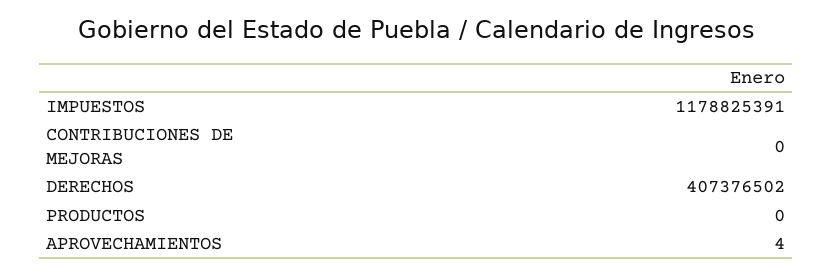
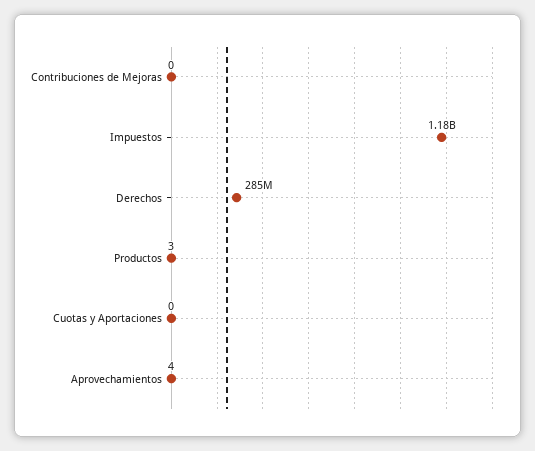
  {
    "IMPUESTOS": 1178825391,
    "CONTRIBUCIONES DE MEJORAS": 0,
-   "DERECHOS": 407376502,
+   "DERECHOS": 285000000,
-   "PRODUCTOS": 0,
+   "PRODUCTOS": 3,
-   "APROVECHAMIENTOS": 4
+   "APROVECHAMIENTOS": 4,
+   "Cuotas y Aportaciones": 0
  }

